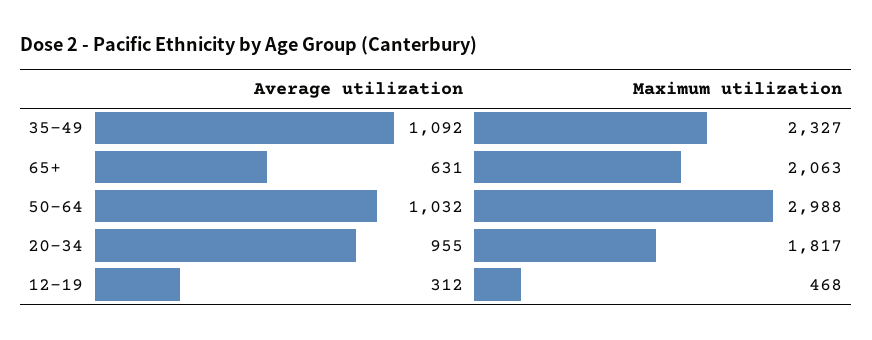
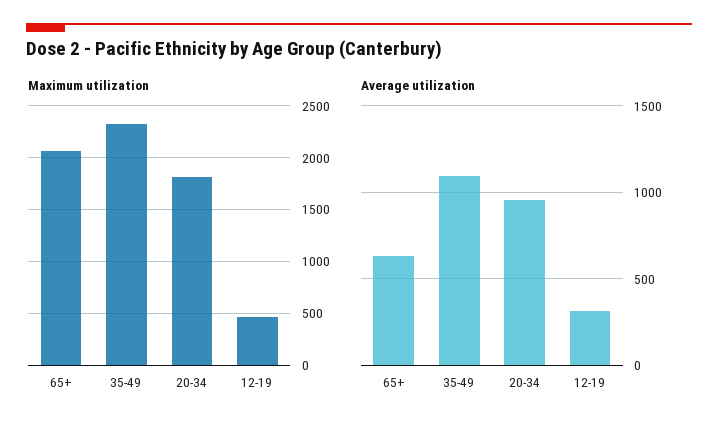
  {
    "Average utilization": {
      "35-49": 1092,
      "65+": 631,
-     "50-64": 1032,
      "20-34": 955,
      "12-19": 312
    },
    "Maximum utilization": {
      "35-49": 2327,
      "65+": 2063,
-     "50-64": 2988,
      "20-34": 1817,
      "12-19": 468
    }
  }

